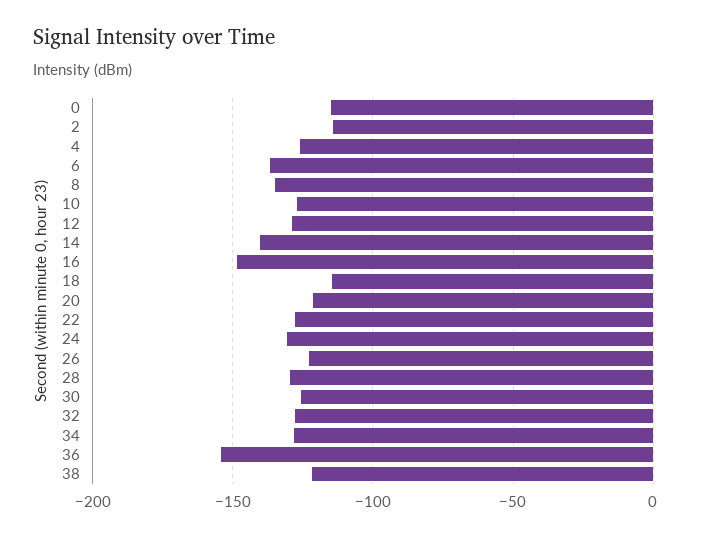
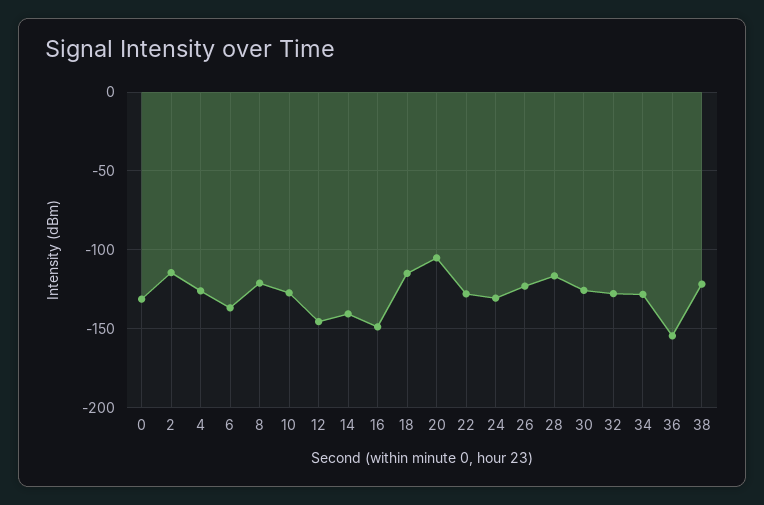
  {
-   "0": -115,
+   "0": -130,
    "2": -115,
    "4": -125,
    "6": -135,
-   "8": -135,
+   "8": -120,
    "10": -125,
-   "12": -130,
+   "12": -145,
    "14": -140,
    "16": -150,
    "18": -115,
-   "20": -120,
+   "20": -105,
    "22": -130,
    "24": -130,
    "26": -125,
-   "28": -130,
+   "28": -115,
    "30": -125,
    "32": -130,
    "34": -130,
    "36": -155,
    "38": -120
  }

